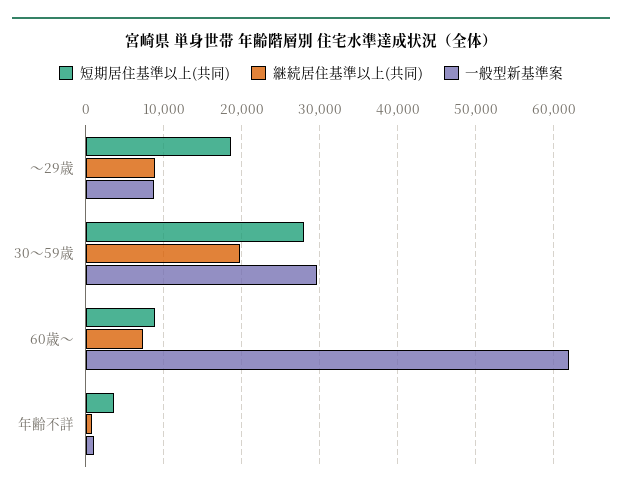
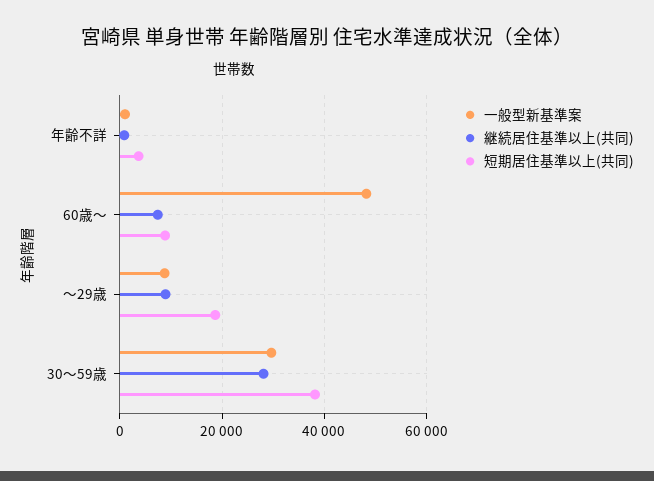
  {
    "短期居住基準以上(共同)": {
      "～29歳": 19000,
-     "30～59歳": 28000,
+     "30～59歳": 38000,
      "60歳～": 9000,
      "年齢不詳": 4000
    },
    "継続居住基準以上(共同)": {
      "～29歳": 9000,
-     "30～59歳": 20000,
+     "30～59歳": 28000,
      "60歳～": 7000,
      "年齢不詳": 1000
    },
    "一般型新基準案": {
      "～29歳": 9000,
      "30～59歳": 30000,
-     "60歳～": 62000,
+     "60歳～": 48000,
      "年齢不詳": 1000
    }
  }

